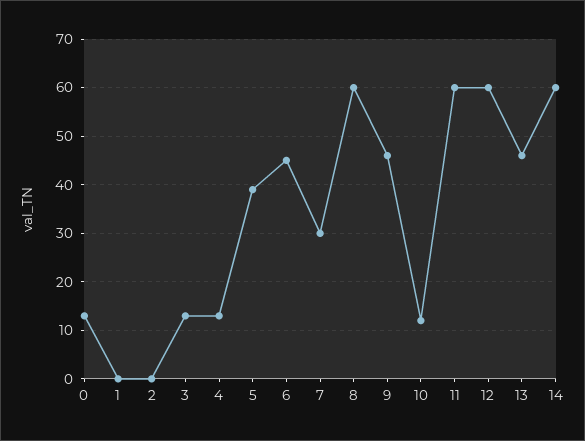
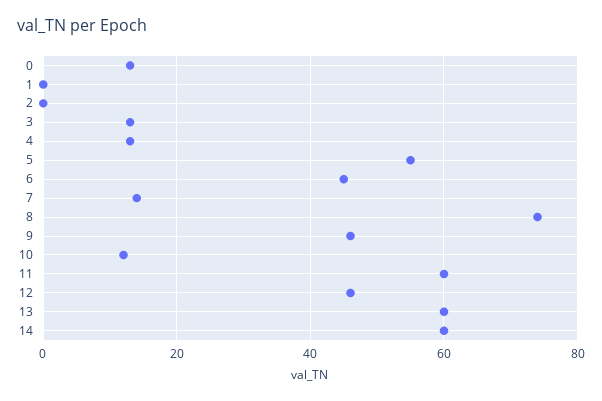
  {
    "0": 15,
    "1": 0,
    "2": 0,
    "3": 15,
    "4": 15,
-   "5": 40,
+   "5": 55,
    "6": 45,
-   "7": 30,
+   "7": 15,
-   "8": 60,
+   "8": 75,
    "9": 45,
    "10": 10,
    "11": 60,
-   "12": 60,
+   "12": 45,
-   "13": 45,
+   "13": 60,
    "14": 60
  }

